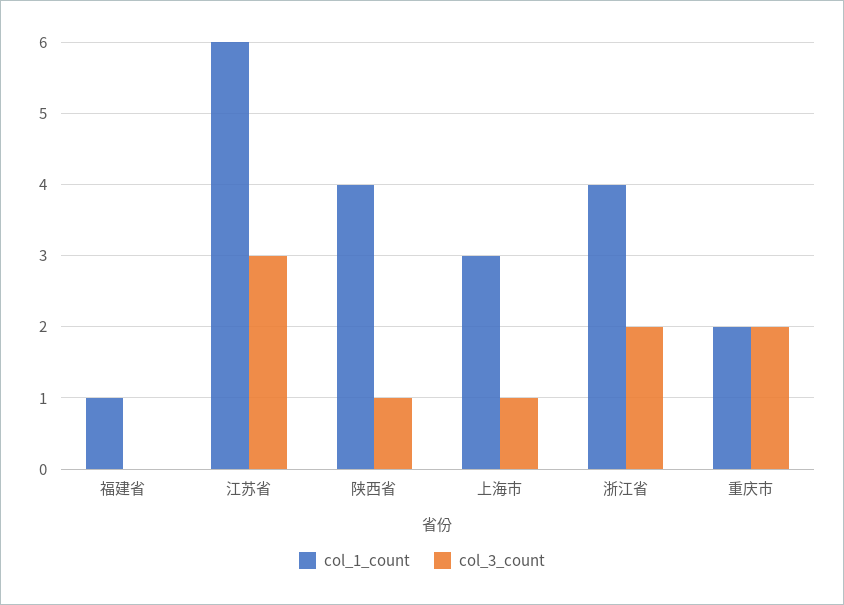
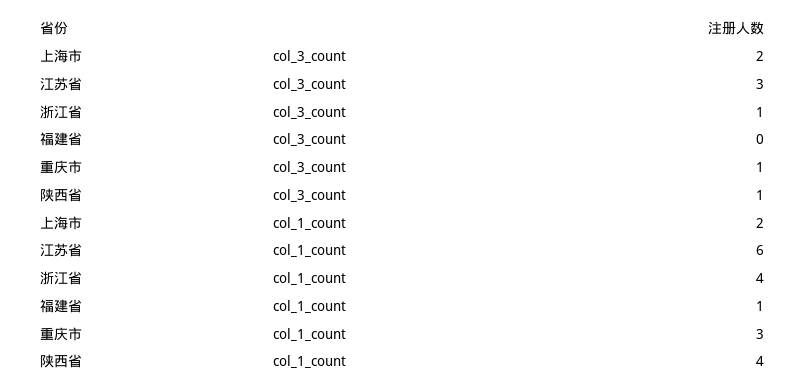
  {
    "col_1_count": {
      "福建省": 1,
      "江苏省": 6,
      "陕西省": 4,
-     "上海市": 3,
+     "上海市": 2,
      "浙江省": 4,
-     "重庆市": 2
+     "重庆市": 3
    },
    "col_3_count": {
      "福建省": 0,
      "江苏省": 3,
      "陕西省": 1,
-     "上海市": 1,
+     "上海市": 2,
-     "浙江省": 2,
+     "浙江省": 1,
-     "重庆市": 2
+     "重庆市": 1
    }
  }

